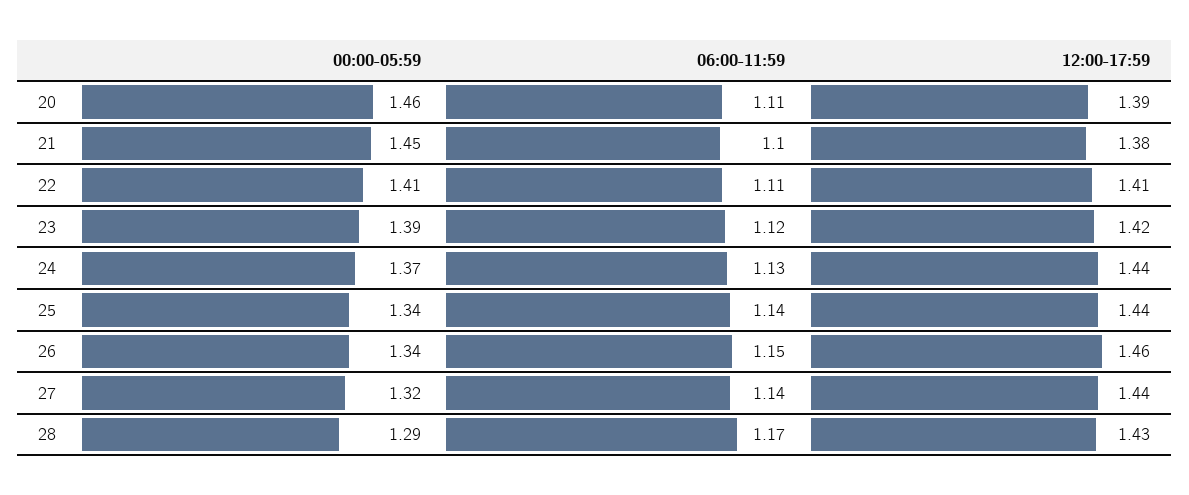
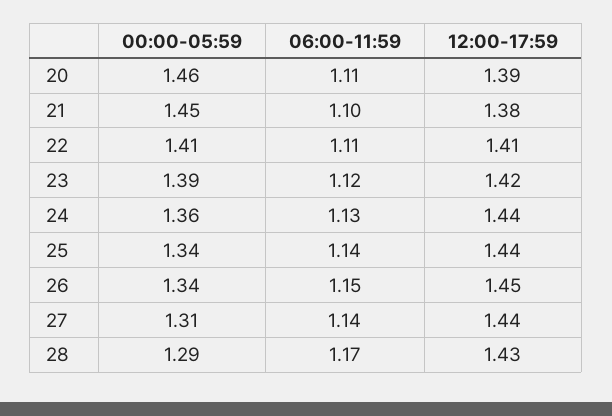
  {
    "00:00-05:59": {
      "20": 1.46,
      "21": 1.45,
      "22": 1.41,
      "23": 1.39,
-     "24": 1.37,
+     "24": 1.36,
      "25": 1.34,
      "26": 1.34,
-     "27": 1.32,
+     "27": 1.31,
      "28": 1.29
    },
    "06:00-11:59": {
      "20": 1.11,
      "21": 1.1,
      "22": 1.11,
      "23": 1.12,
      "24": 1.13,
      "25": 1.14,
      "26": 1.15,
      "27": 1.14,
      "28": 1.17
    },
    "12:00-17:59": {
      "20": 1.39,
      "21": 1.38,
      "22": 1.41,
      "23": 1.42,
      "24": 1.44,
      "25": 1.44,
-     "26": 1.46,
+     "26": 1.45,
      "27": 1.44,
      "28": 1.43
    }
  }

